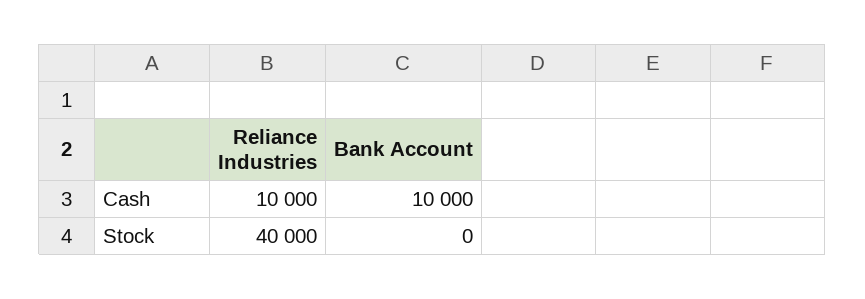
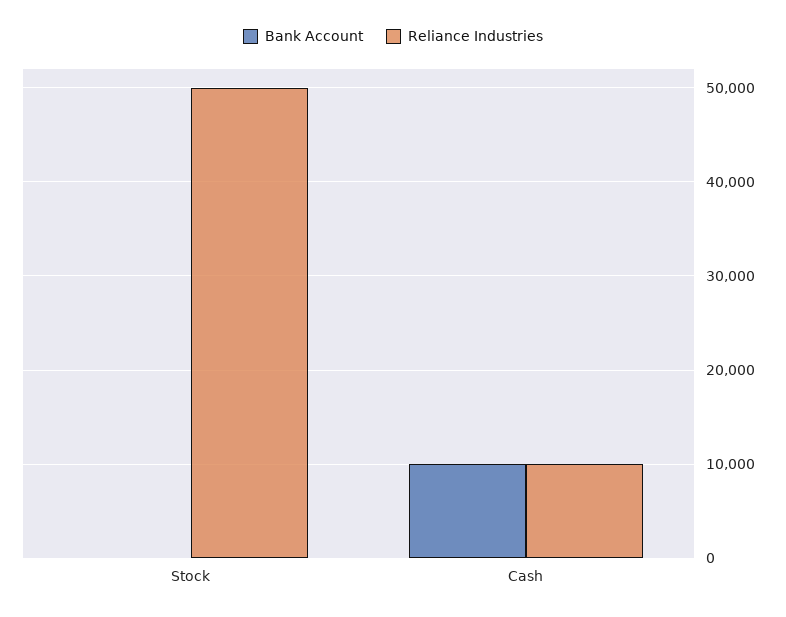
  {
    "Reliance Industries": {
      "Cash": 10000,
-     "Stock": 40000
+     "Stock": 50000
    },
    "Bank Account": {
      "Cash": 10000,
      "Stock": 0
    }
  }

